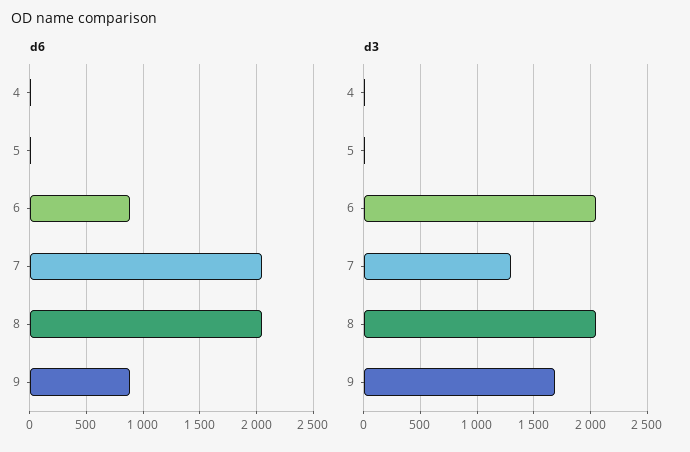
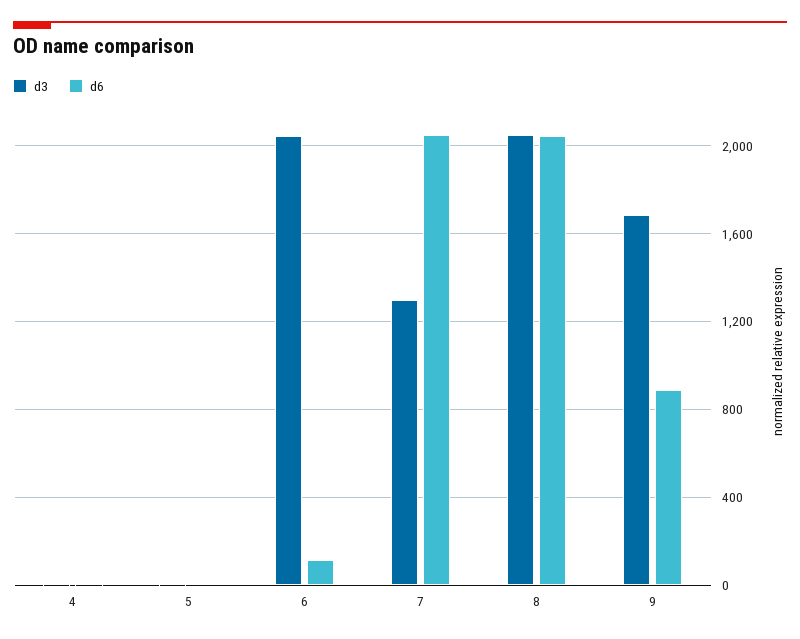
  {
    "d6": {
      "4": 0,
      "5": 0,
-     "6": 900,
+     "6": 100,
      "7": 2050,
      "8": 2050,
      "9": 900
    },
    "d3": {
      "4": 0,
      "5": 0,
      "6": 2050,
      "7": 1300,
      "8": 2050,
      "9": 1700
    }
  }

